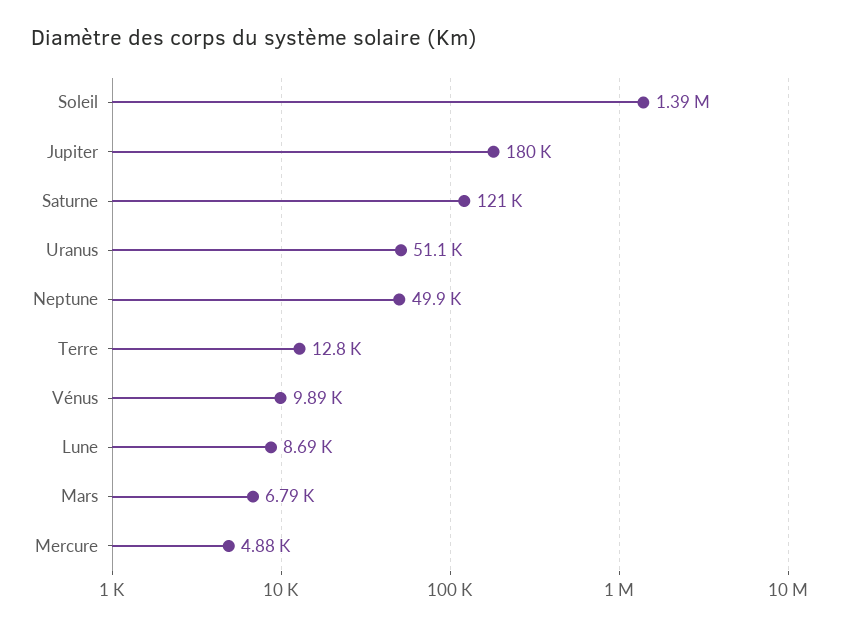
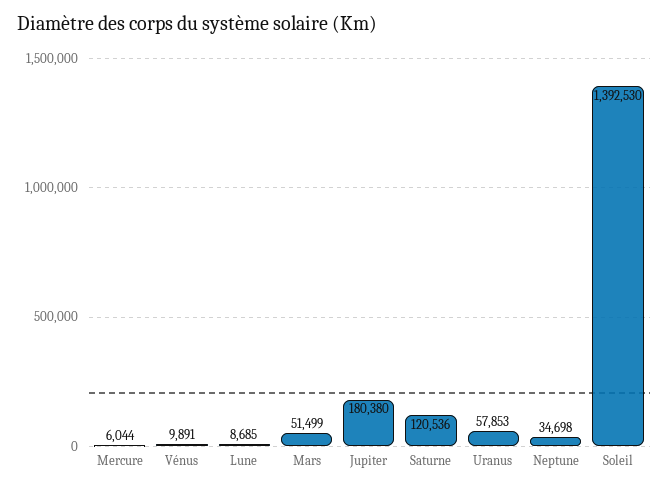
  {
    "Soleil": 1392530,
    "Jupiter": 180380,
    "Saturne": 120536,
-   "Uranus": 51100,
+   "Uranus": 57853,
-   "Neptune": 49900,
+   "Neptune": 34698,
-   "Terre": 12800,
    "Vénus": 9891,
    "Lune": 8685,
-   "Mars": 6790,
+   "Mars": 51499,
-   "Mercure": 4880
+   "Mercure": 6044
  }

